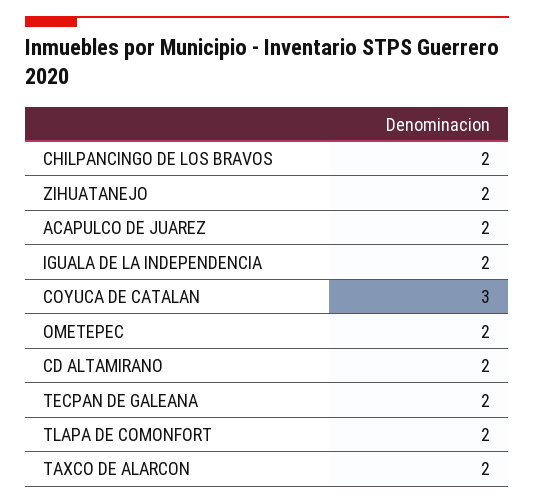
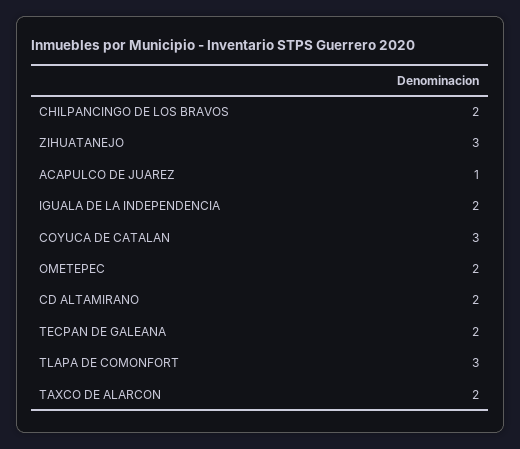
  {
    "CHILPANCINGO DE LOS BRAVOS": 2,
-   "ZIHUATANEJO": 2,
+   "ZIHUATANEJO": 3,
-   "ACAPULCO DE JUAREZ": 2,
+   "ACAPULCO DE JUAREZ": 1,
    "IGUALA DE LA INDEPENDENCIA": 2,
    "COYUCA DE CATALAN": 3,
    "OMETEPEC": 2,
    "CD ALTAMIRANO": 2,
    "TECPAN DE GALEANA": 2,
-   "TLAPA DE COMONFORT": 2,
+   "TLAPA DE COMONFORT": 3,
    "TAXCO DE ALARCON": 2
  }

